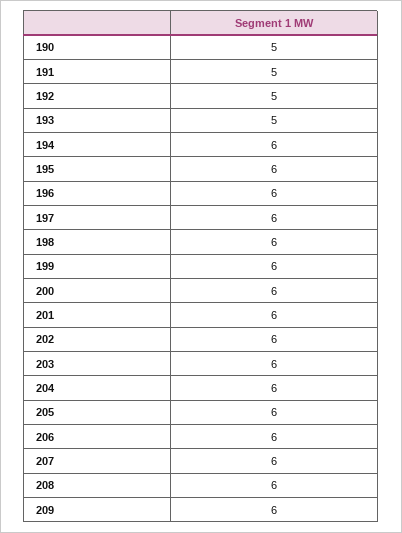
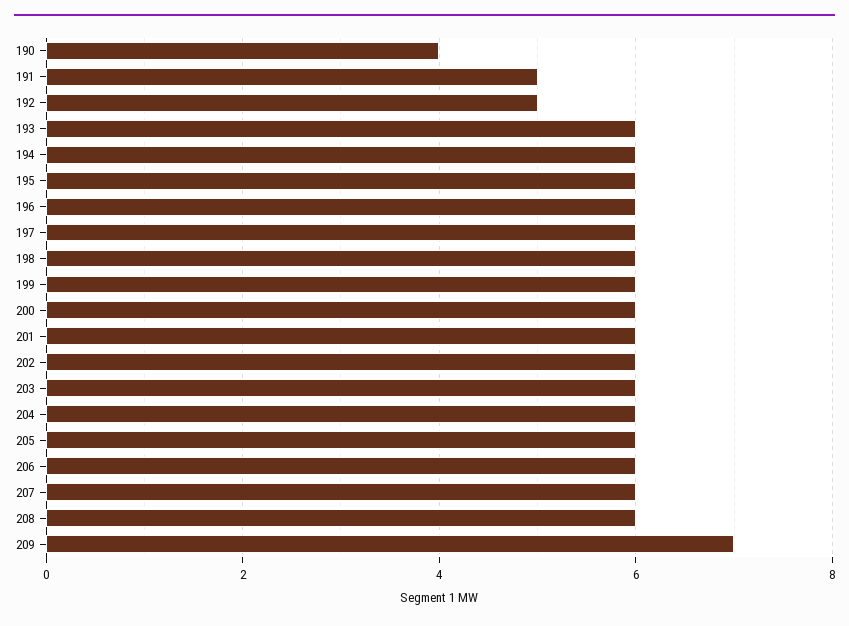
  {
-   "190": 5,
+   "190": 4,
    "191": 5,
    "192": 5,
-   "193": 5,
+   "193": 6,
    "194": 6,
    "195": 6,
    "196": 6,
    "197": 6,
    "198": 6,
    "199": 6,
    "200": 6,
    "201": 6,
    "202": 6,
    "203": 6,
    "204": 6,
    "205": 6,
    "206": 6,
    "207": 6,
    "208": 6,
-   "209": 6
+   "209": 7
  }

